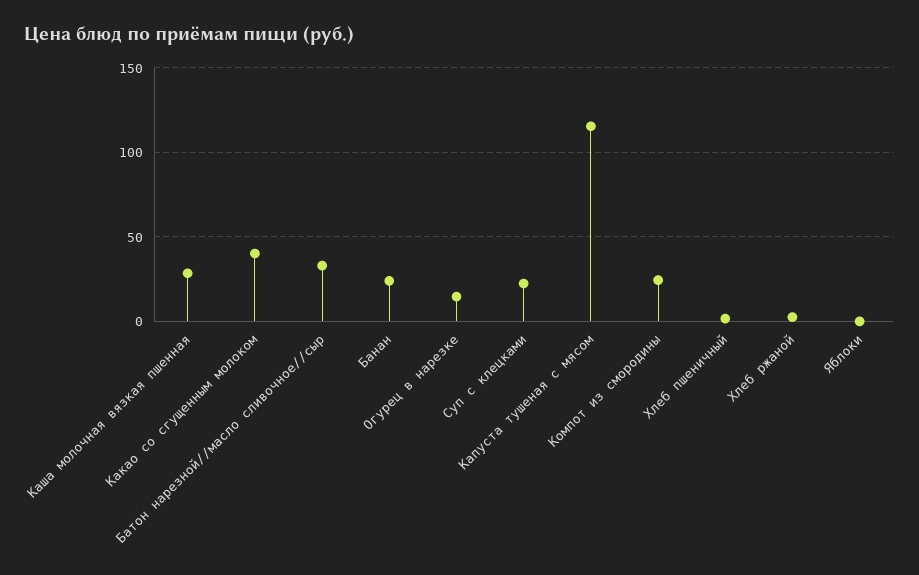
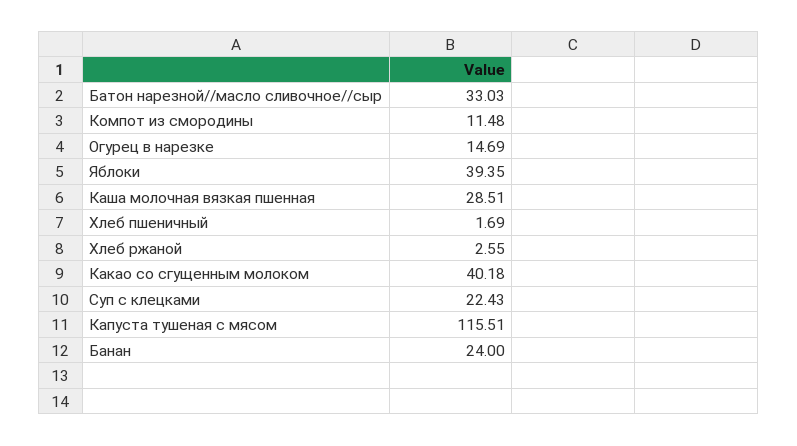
  {
    "Каша молочная вязкая пшенная": 28.51,
    "Какао со сгущенным молоком": 40.18,
    "Батон нарезной//масло сливочное//сыр": 33.03,
    "Банан": 24,
    "Огурец в нарезке": 14.69,
    "Суп с клецками": 22.43,
    "Капуста тушеная с мясом": 115.51,
-   "Компот из смородины": 25,
+   "Компот из смородины": 11.48,
    "Хлеб пшеничный": 1.69,
    "Хлеб ржаной": 2.55,
-   "Яблоки": 0
+   "Яблоки": 39.35
  }

